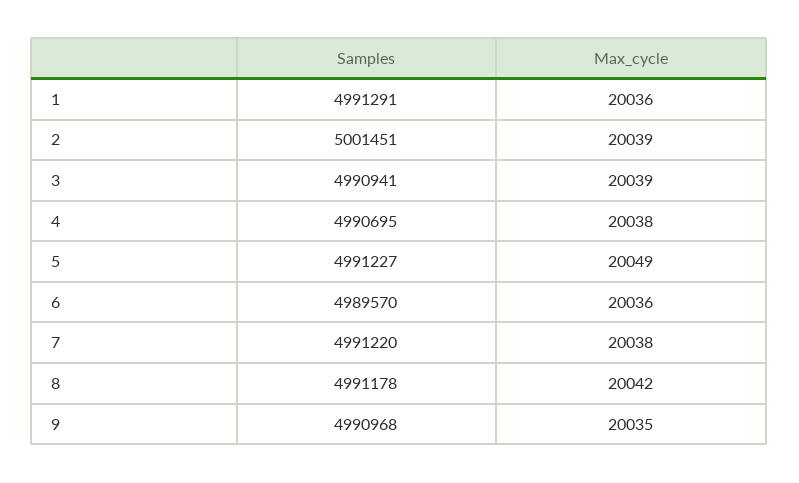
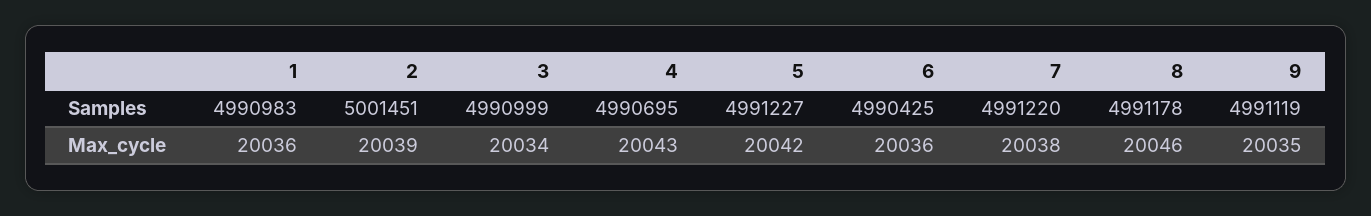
  {
    "Samples": {
-     "1": 4991291,
+     "1": 4990983,
      "2": 5001451,
-     "3": 4990941,
+     "3": 4990999,
      "4": 4990695,
      "5": 4991227,
-     "6": 4989570,
+     "6": 4990425,
      "7": 4991220,
      "8": 4991178,
-     "9": 4990968
+     "9": 4991119
    },
    "Max_cycle": {
      "1": 20036,
      "2": 20039,
-     "3": 20039,
+     "3": 20034,
-     "4": 20038,
+     "4": 20043,
-     "5": 20049,
+     "5": 20042,
      "6": 20036,
      "7": 20038,
-     "8": 20042,
+     "8": 20046,
      "9": 20035
    }
  }

